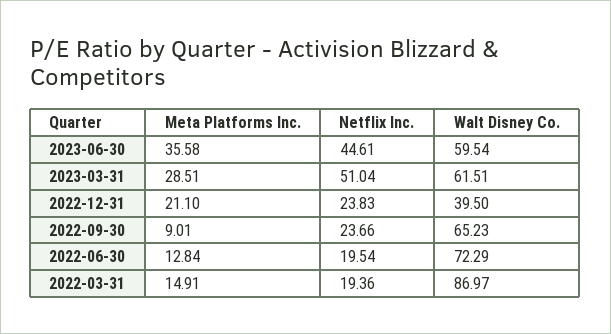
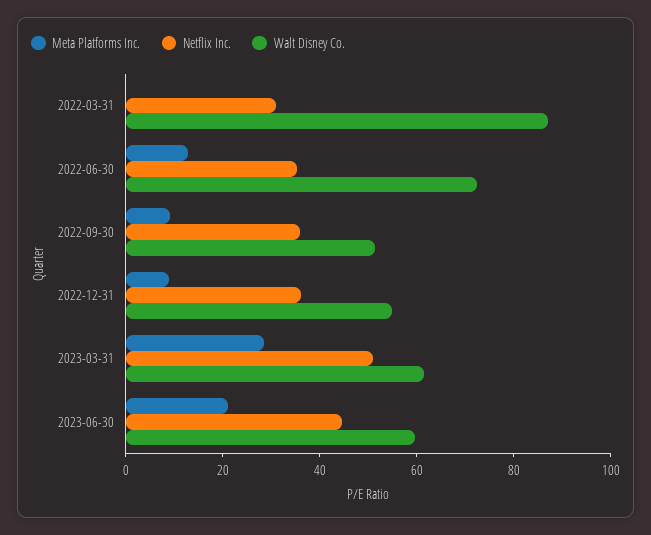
  {
    "Meta Platforms Inc.": {
-     "2023-06-30": 35.58,
+     "2023-06-30": 20,
      "2023-03-31": 28.51,
-     "2022-12-31": 21.1,
+     "2022-12-31": 10,
      "2022-09-30": 9.01,
      "2022-06-30": 12.84,
-     "2022-03-31": 14.91
+     "2022-03-31": 0
    },
    "Netflix Inc.": {
      "2023-06-30": 44.61,
      "2023-03-31": 51.04,
-     "2022-12-31": 23.83,
+     "2022-12-31": 35,
-     "2022-09-30": 23.66,
+     "2022-09-30": 35,
-     "2022-06-30": 19.54,
+     "2022-06-30": 35,
-     "2022-03-31": 19.36
+     "2022-03-31": 30
    },
    "Walt Disney Co.": {
      "2023-06-30": 59.54,
      "2023-03-31": 61.51,
-     "2022-12-31": 39.5,
+     "2022-12-31": 55,
-     "2022-09-30": 65.23,
+     "2022-09-30": 50,
      "2022-06-30": 72.29,
      "2022-03-31": 86.97
    }
  }

